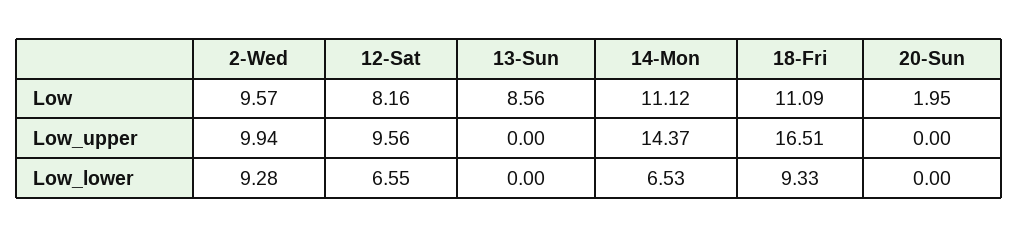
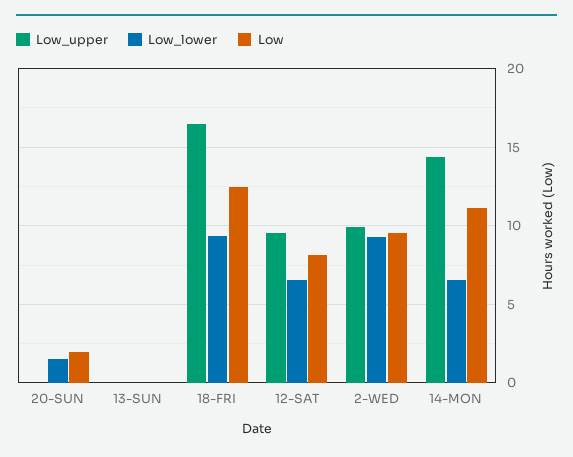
  {
    "Low": {
      "2-Wed": 9.57,
      "12-Sat": 8.16,
-     "13-Sun": 8.56,
+     "13-Sun": 0,
      "14-Mon": 11.12,
-     "18-Fri": 11.09,
+     "18-Fri": 12.5,
      "20-Sun": 1.95
    },
    "Low_upper": {
      "2-Wed": 9.94,
      "12-Sat": 9.56,
      "13-Sun": 0,
      "14-Mon": 14.37,
      "18-Fri": 16.51,
      "20-Sun": 0
    },
    "Low_lower": {
      "2-Wed": 9.28,
      "12-Sat": 6.55,
      "13-Sun": 0,
      "14-Mon": 6.53,
      "18-Fri": 9.33,
-     "20-Sun": 0
+     "20-Sun": 1.5
    }
  }

